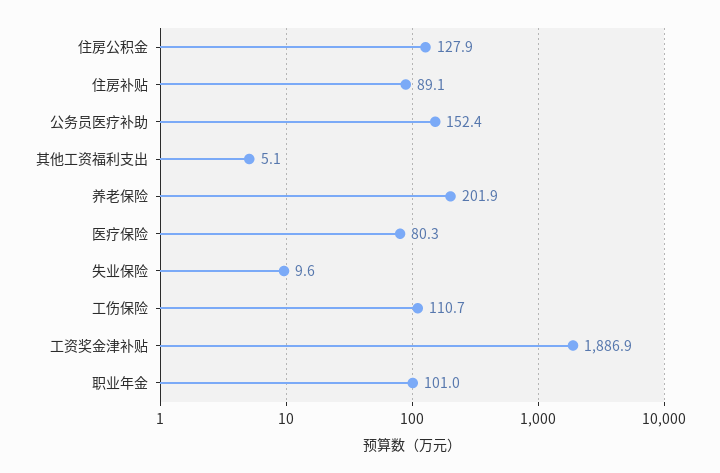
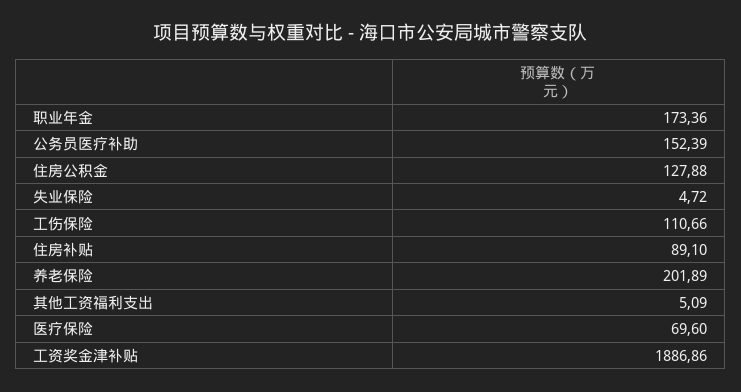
  {
    "住房公积金": 127.88,
    "住房补贴": 89.1,
    "公务员医疗补助": 152.39,
    "其他工资福利支出": 5.09,
    "养老保险": 201.89,
-   "医疗保险": 80.3,
+   "医疗保险": 69.6,
-   "失业保险": 9.6,
+   "失业保险": 4.72,
    "工伤保险": 110.66,
    "工资奖金津补贴": 1886.86,
-   "职业年金": 101
+   "职业年金": 173.36
  }

